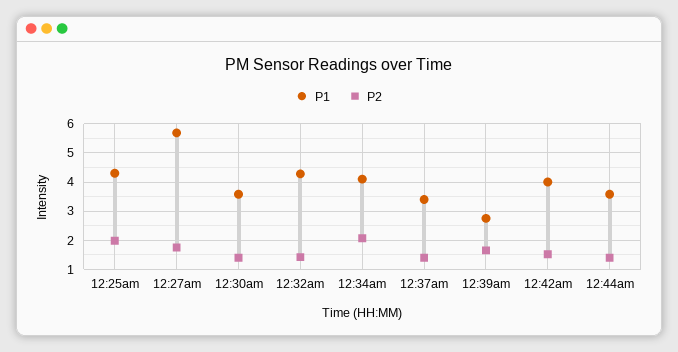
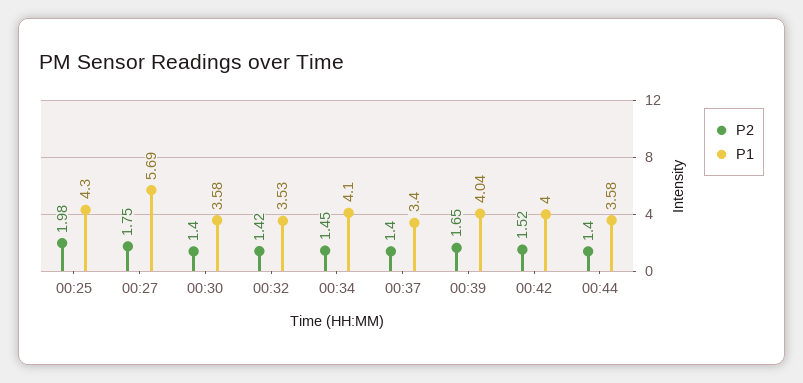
  {
    "P1": {
      "12:25am": 4.3,
      "12:27am": 5.69,
      "12:30am": 3.58,
-     "12:32am": 4.25,
+     "12:32am": 3.53,
      "12:34am": 4.1,
      "12:37am": 3.4,
-     "12:39am": 2.75,
+     "12:39am": 4.04,
      "12:42am": 4,
      "12:44am": 3.58
    },
    "P2": {
      "12:25am": 1.98,
      "12:27am": 1.75,
      "12:30am": 1.4,
      "12:32am": 1.42,
-     "12:34am": 2,
+     "12:34am": 1.45,
      "12:37am": 1.4,
      "12:39am": 1.65,
      "12:42am": 1.52,
      "12:44am": 1.4
    }
  }

